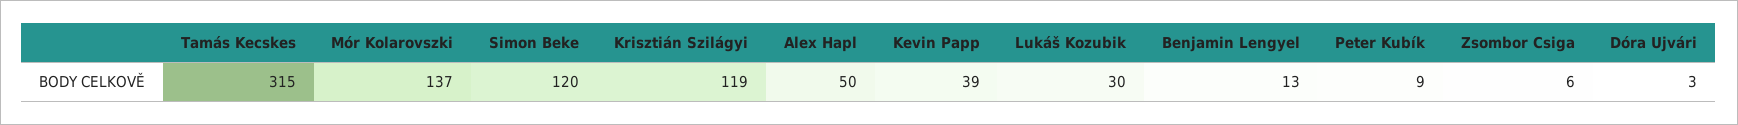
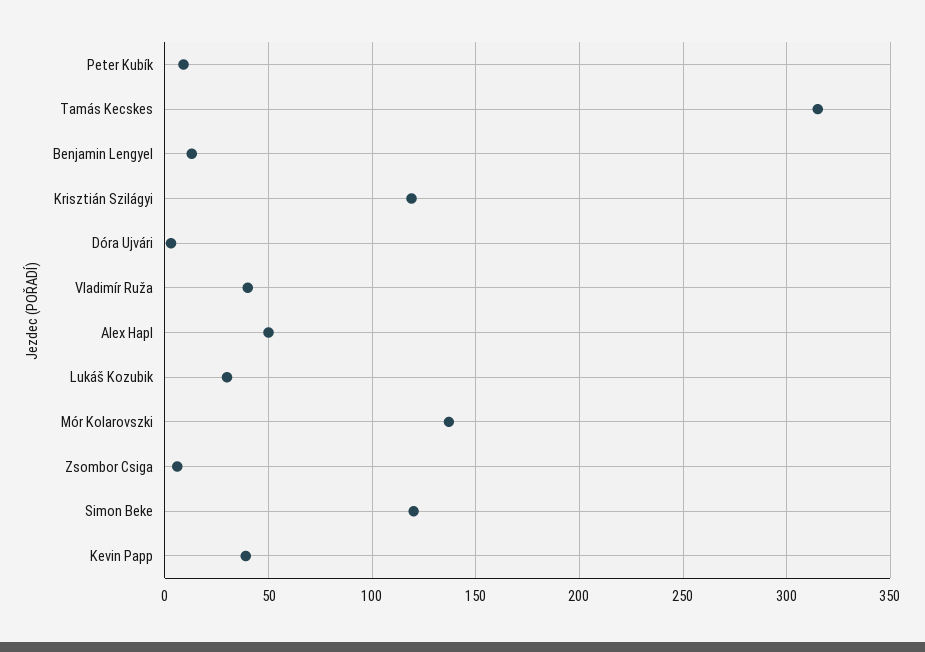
  {
    "Tamás Kecskes": 315,
    "Mór Kolarovszki": 137,
    "Simon Beke": 120,
    "Krisztián Szilágyi": 119,
    "Alex Hapl": 50,
    "Kevin Papp": 39,
    "Lukáš Kozubik": 30,
    "Benjamin Lengyel": 13,
    "Peter Kubík": 9,
    "Zsombor Csiga": 6,
-   "Dóra Ujvári": 3
+   "Dóra Ujvári": 3,
+   "Vladimír Ruža": 40
  }

